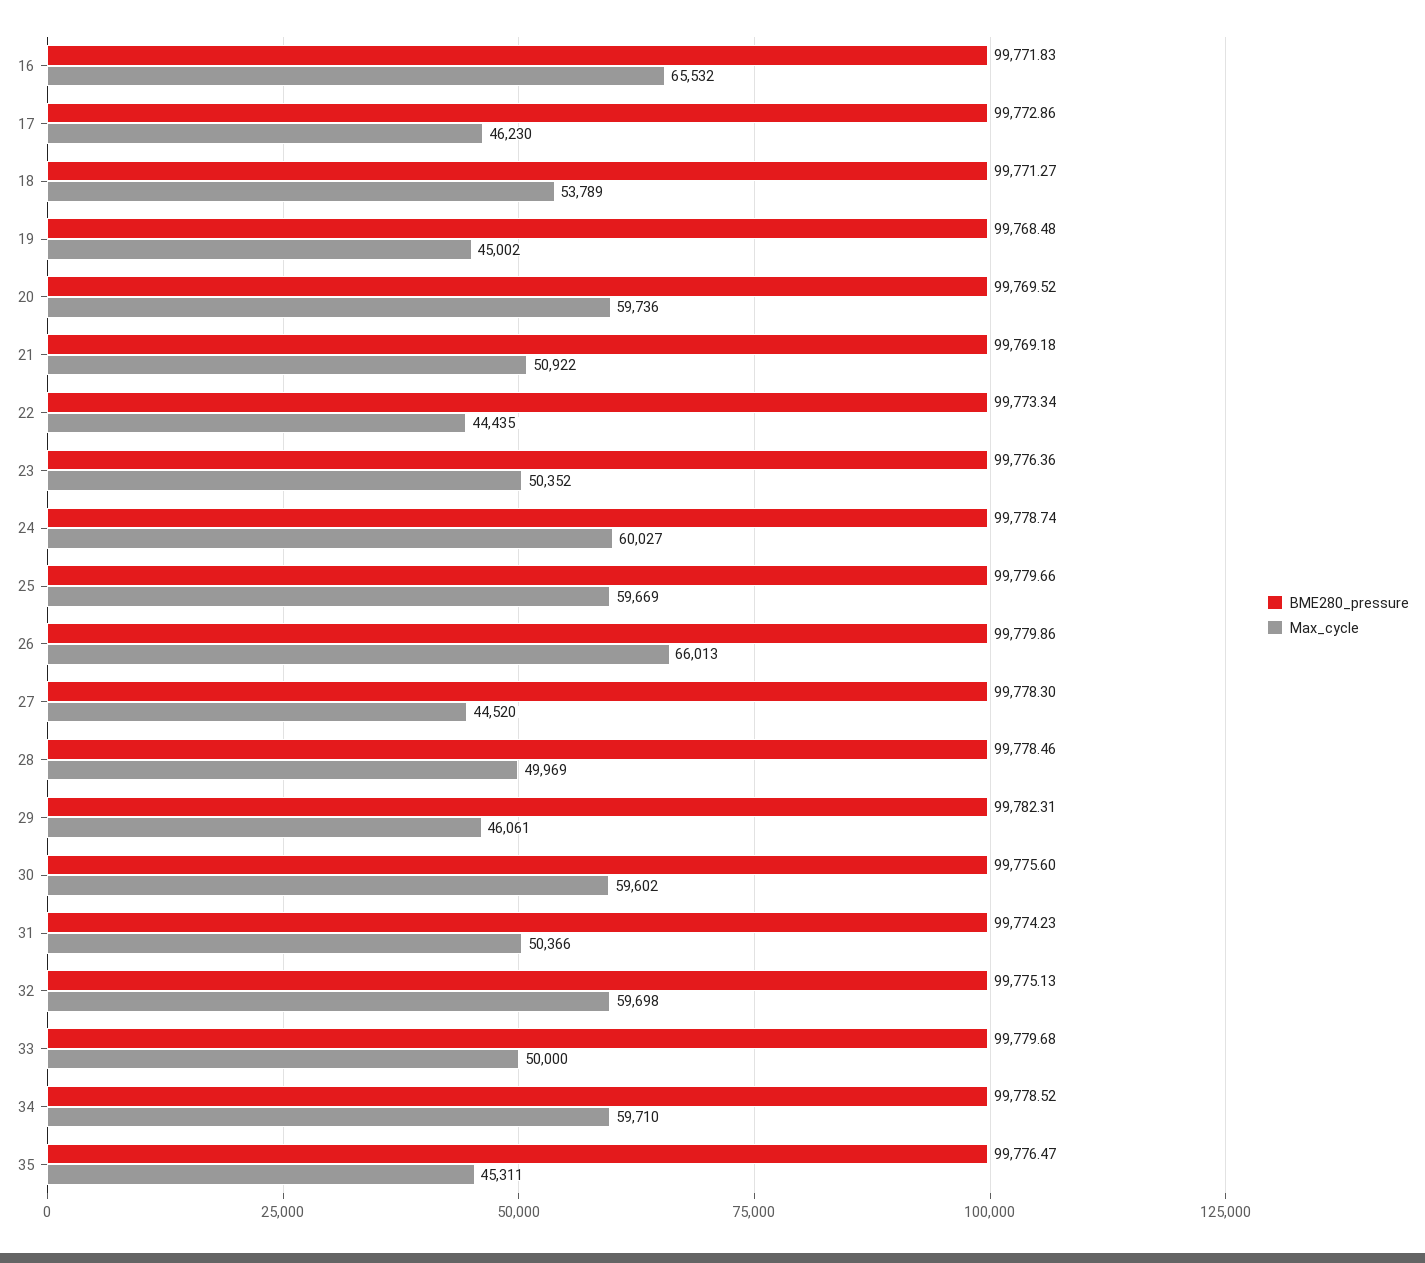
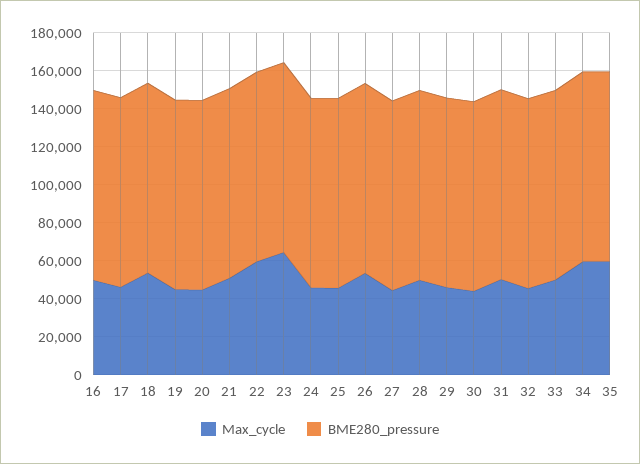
  {
    "BME280_pressure": {
      "16": 99771.83,
      "17": 99772.86,
      "18": 99771.27,
      "19": 99768.48,
      "20": 99769.52,
      "21": 99769.18,
      "22": 99773.34,
      "23": 99776.36,
      "24": 99778.74,
      "25": 99779.66,
      "26": 99779.86,
      "27": 99778.3,
      "28": 99778.46,
      "29": 99782.31,
      "30": 99775.6,
      "31": 99774.23,
      "32": 99775.13,
      "33": 99779.68,
      "34": 99778.52,
      "35": 99776.47
    },
    "Max_cycle": {
-     "16": 65532,
+     "16": 50000,
      "17": 46230,
      "18": 53789,
      "19": 45002,
-     "20": 59736,
+     "20": 45000,
      "21": 50922,
-     "22": 44435,
+     "22": 60000,
-     "23": 50352,
+     "23": 65000,
-     "24": 60027,
+     "24": 45000,
-     "25": 59669,
+     "25": 45000,
-     "26": 66013,
+     "26": 55000,
      "27": 44520,
      "28": 49969,
      "29": 46061,
-     "30": 59602,
+     "30": 45000,
      "31": 50366,
-     "32": 59698,
+     "32": 45000,
      "33": 50000,
      "34": 59710,
-     "35": 45311
+     "35": 60000
    }
  }

